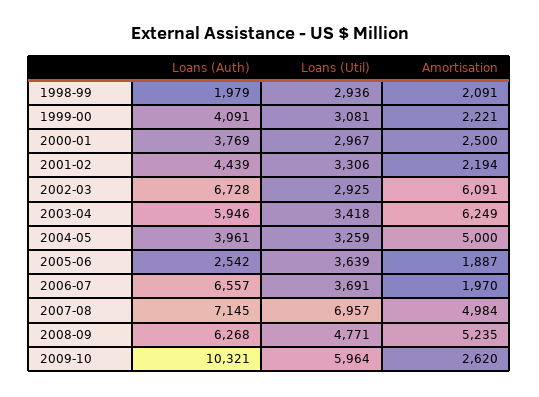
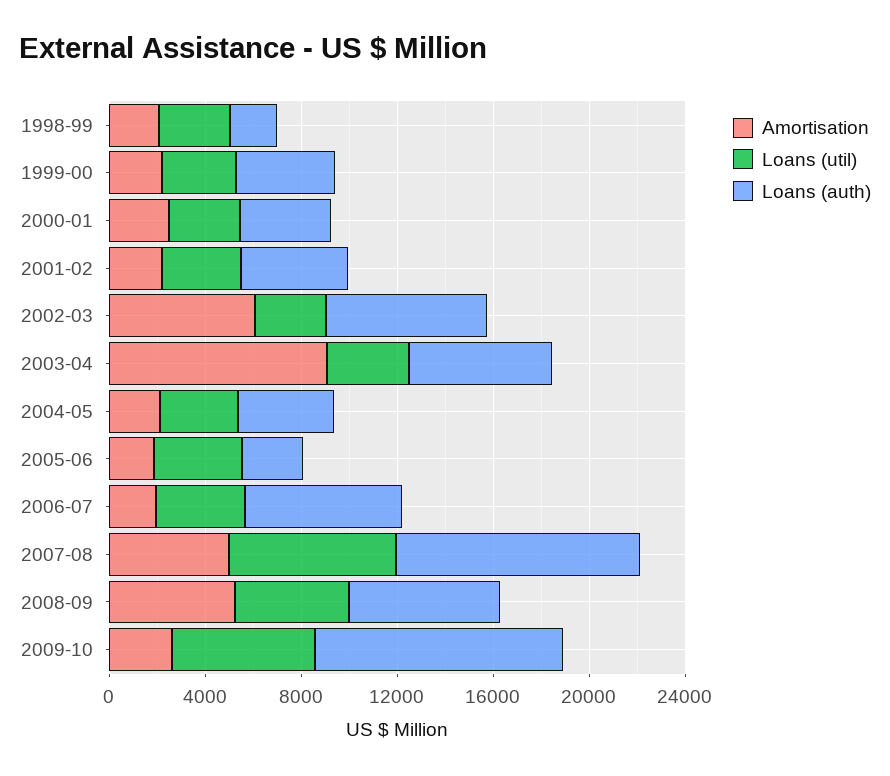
  {
    "Loans (Auth)": {
      "1998-99": 1979,
      "1999-00": 4091,
      "2000-01": 3769,
      "2001-02": 4439,
      "2002-03": 6728,
      "2003-04": 5946,
      "2004-05": 3961,
      "2005-06": 2542,
      "2006-07": 6557,
-     "2007-08": 7145,
+     "2007-08": 10000,
      "2008-09": 6268,
      "2009-10": 10321
    },
    "Loans (Util)": {
      "1998-99": 2936,
      "1999-00": 3081,
      "2000-01": 2967,
      "2001-02": 3306,
      "2002-03": 2925,
      "2003-04": 3418,
      "2004-05": 3259,
      "2005-06": 3639,
      "2006-07": 3691,
      "2007-08": 6957,
      "2008-09": 4771,
      "2009-10": 5964
    },
    "Amortisation": {
      "1998-99": 2091,
      "1999-00": 2221,
      "2000-01": 2500,
      "2001-02": 2194,
      "2002-03": 6091,
-     "2003-04": 6249,
+     "2003-04": 9000,
-     "2004-05": 5000,
+     "2004-05": 2000,
      "2005-06": 1887,
      "2006-07": 1970,
      "2007-08": 4984,
      "2008-09": 5235,
      "2009-10": 2620
    }
  }

